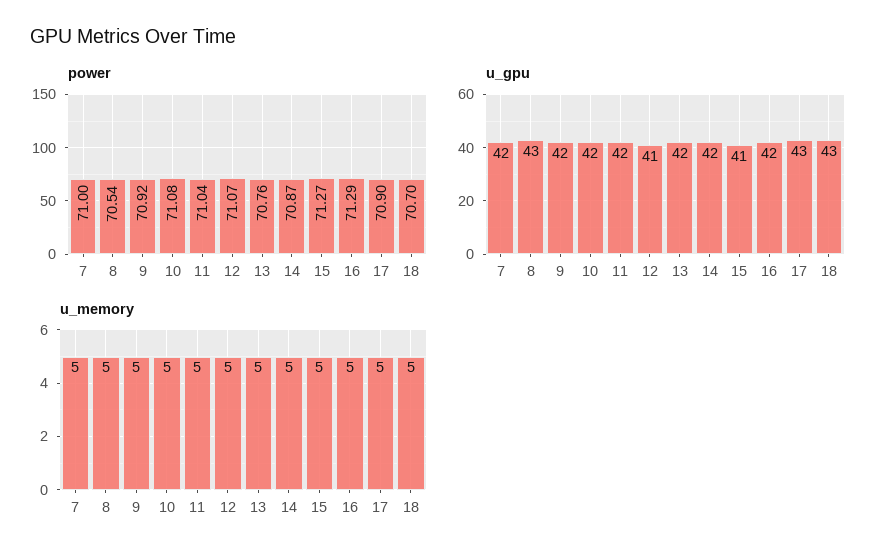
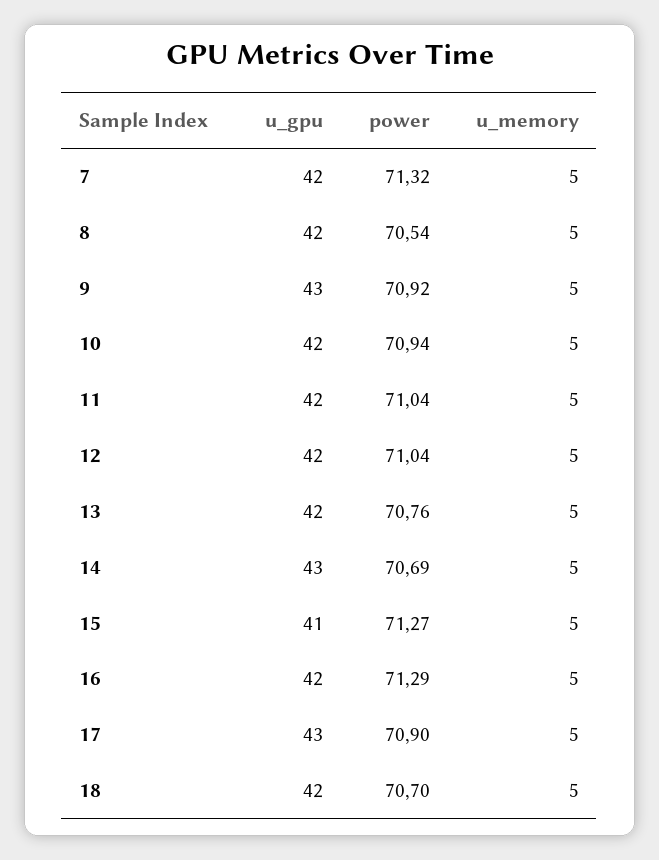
  {
    "power": {
-     "7": 71,
+     "7": 71.32,
      "8": 70.54,
      "9": 70.92,
-     "10": 71.08,
+     "10": 70.94,
      "11": 71.04,
-     "12": 71.07,
+     "12": 71.04,
      "13": 70.76,
-     "14": 70.87,
+     "14": 70.69,
      "15": 71.27,
      "16": 71.29,
      "17": 70.9,
      "18": 70.7
    },
    "u_gpu": {
      "7": 42,
-     "8": 43,
+     "8": 42,
-     "9": 42,
+     "9": 43,
      "10": 42,
      "11": 42,
-     "12": 41,
+     "12": 42,
      "13": 42,
-     "14": 42,
+     "14": 43,
      "15": 41,
      "16": 42,
      "17": 43,
-     "18": 43
+     "18": 42
    },
    "u_memory": {
      "7": 5,
      "8": 5,
      "9": 5,
      "10": 5,
      "11": 5,
      "12": 5,
      "13": 5,
      "14": 5,
      "15": 5,
      "16": 5,
      "17": 5,
      "18": 5
    }
  }

